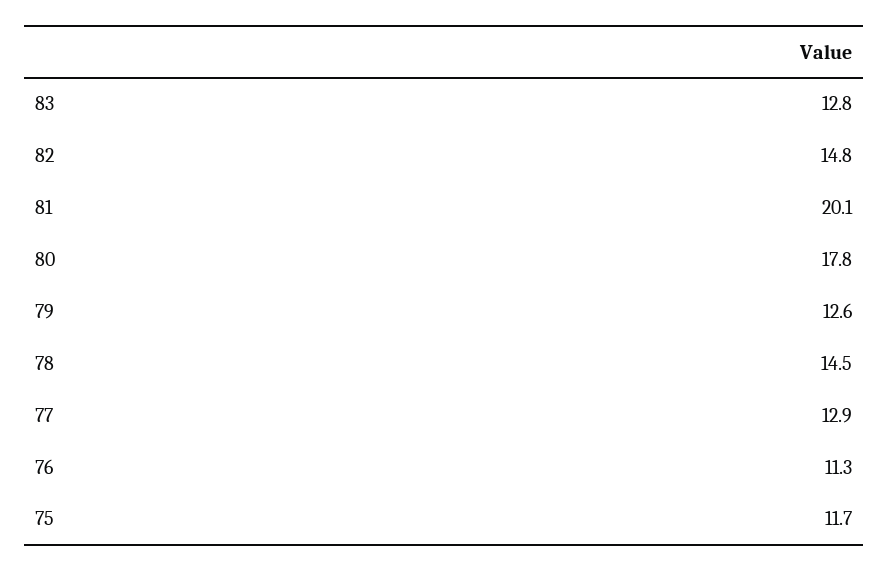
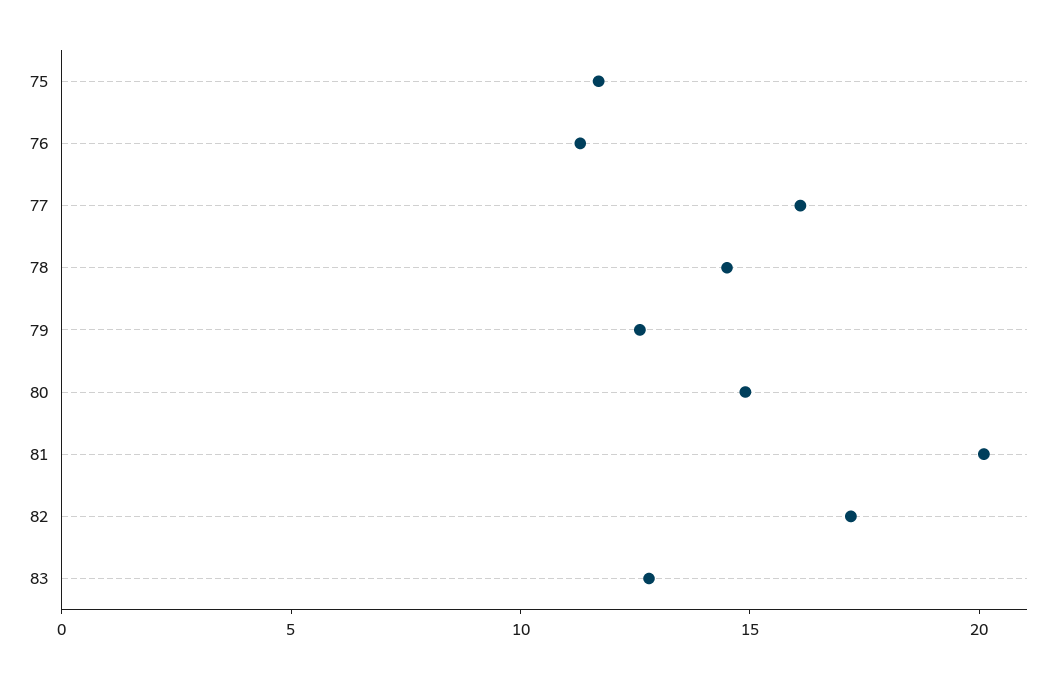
  {
    "83": 12.8,
-   "82": 14.8,
+   "82": 17,
    "81": 20.1,
-   "80": 17.8,
+   "80": 15,
    "79": 12.6,
    "78": 14.5,
-   "77": 12.9,
+   "77": 16,
    "76": 11.3,
    "75": 11.7
  }

